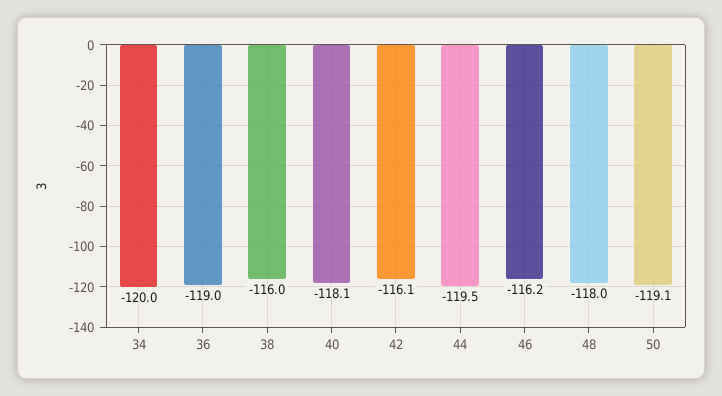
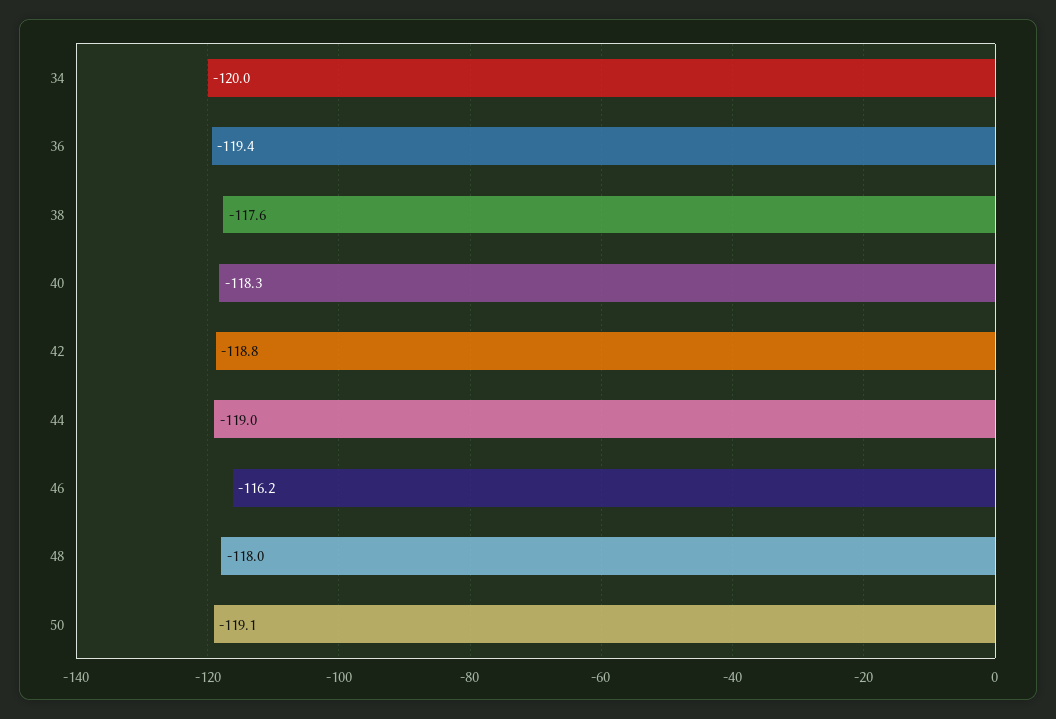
  {
    "34": -120,
-   "36": -119,
+   "36": -119.4,
-   "38": -116,
+   "38": -117.6,
-   "40": -118.1,
+   "40": -118.3,
-   "42": -116.1,
+   "42": -118.8,
-   "44": -119.5,
+   "44": -119,
    "46": -116.2,
    "48": -118,
    "50": -119.1
  }

